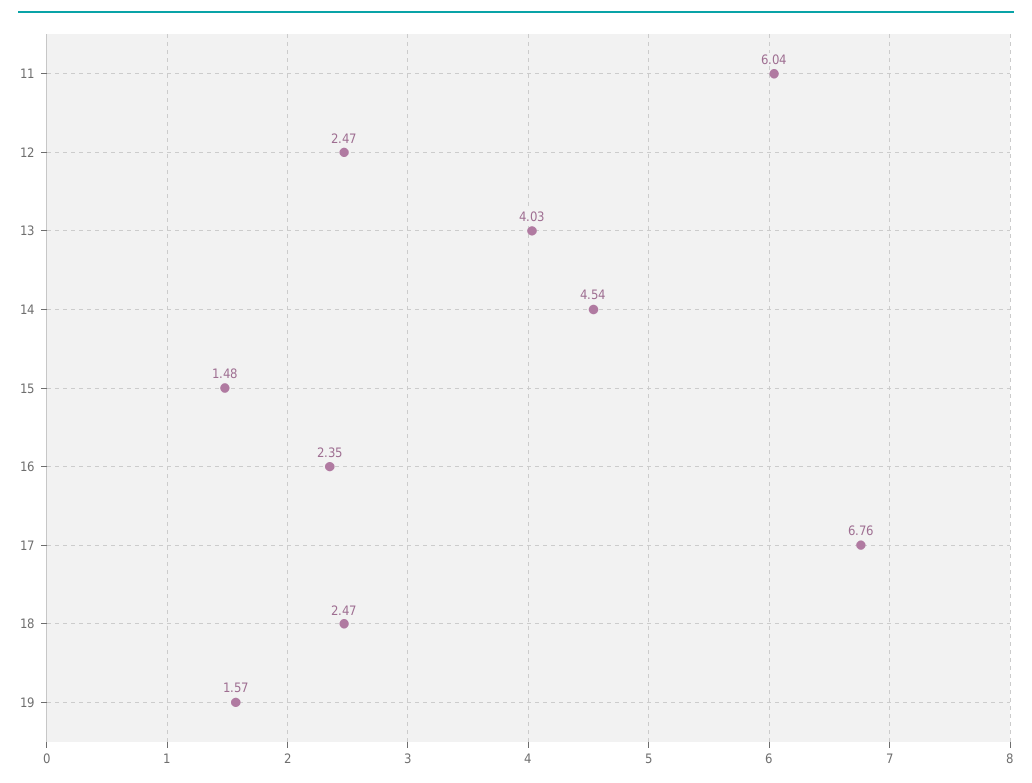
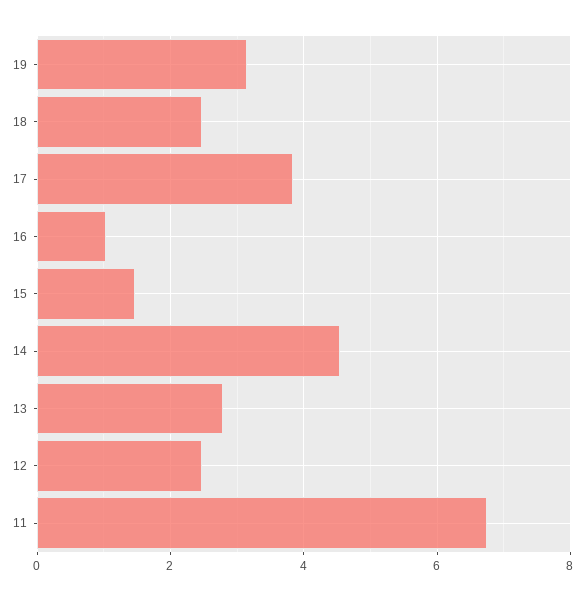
  {
-   "11": 6.04,
+   "11": 6.8,
    "12": 2.47,
-   "13": 4.03,
+   "13": 2.8,
    "14": 4.54,
    "15": 1.48,
-   "16": 2.35,
+   "16": 1,
-   "17": 6.76,
+   "17": 3.8,
    "18": 2.47,
-   "19": 1.57
+   "19": 3.2
  }

